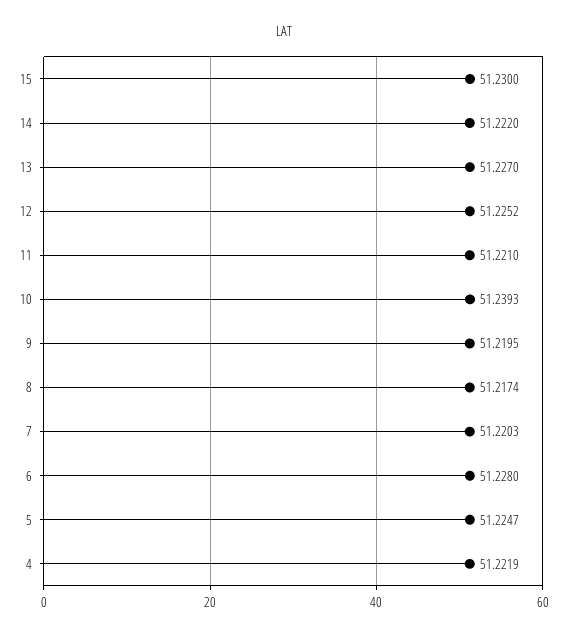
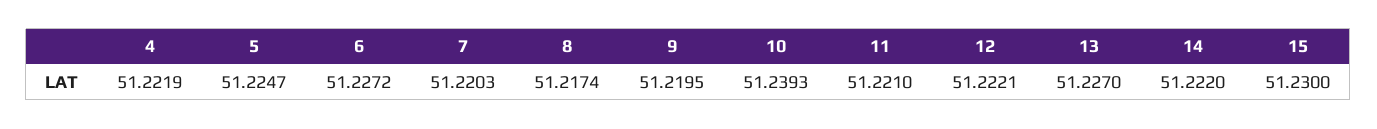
  {
    "15": 51.23,
    "14": 51.222,
    "13": 51.227,
-   "12": 51.2252,
+   "12": 51.2221,
    "11": 51.221,
    "10": 51.2393,
    "9": 51.2195,
    "8": 51.2174,
    "7": 51.2203,
-   "6": 51.228,
+   "6": 51.2272,
    "5": 51.2247,
    "4": 51.2219
  }

